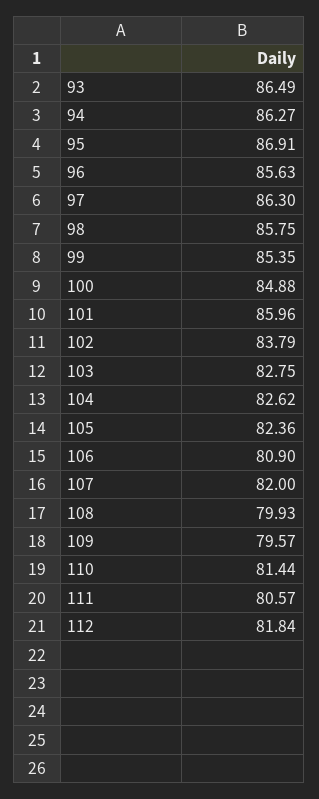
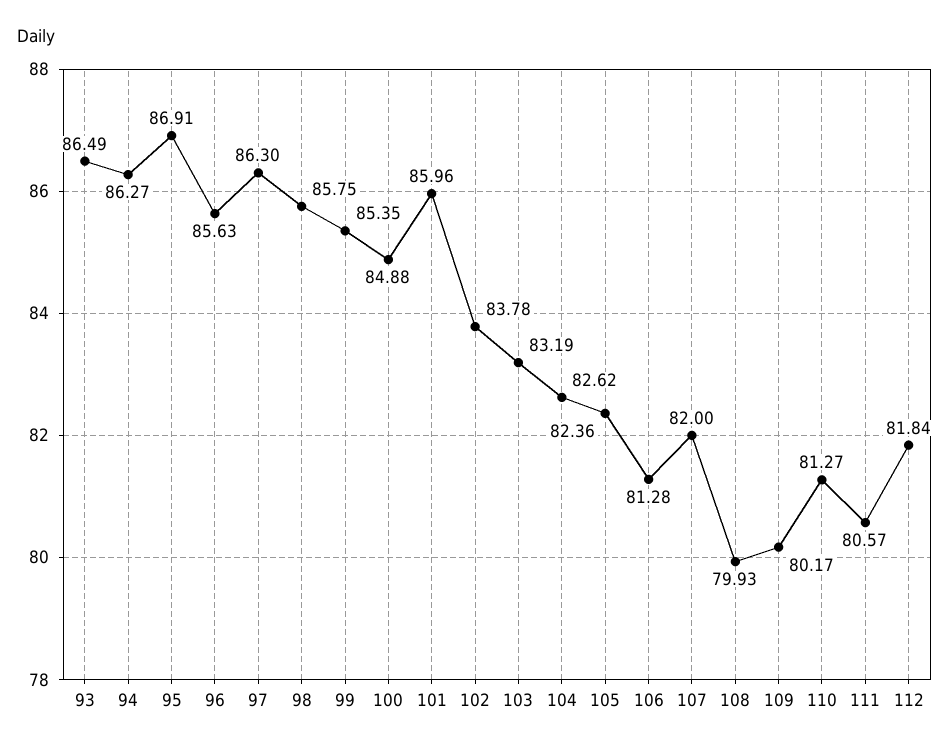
  {
    "93": 86.49,
    "94": 86.27,
    "95": 86.91,
    "96": 85.63,
    "97": 86.3,
    "98": 85.75,
    "99": 85.35,
    "100": 84.88,
    "101": 85.96,
-   "102": 83.79,
+   "102": 83.78,
-   "103": 82.75,
+   "103": 83.19,
    "104": 82.62,
    "105": 82.36,
-   "106": 80.9,
+   "106": 81.28,
    "107": 82,
    "108": 79.93,
-   "109": 79.57,
+   "109": 80.17,
-   "110": 81.44,
+   "110": 81.27,
    "111": 80.57,
    "112": 81.84
  }

